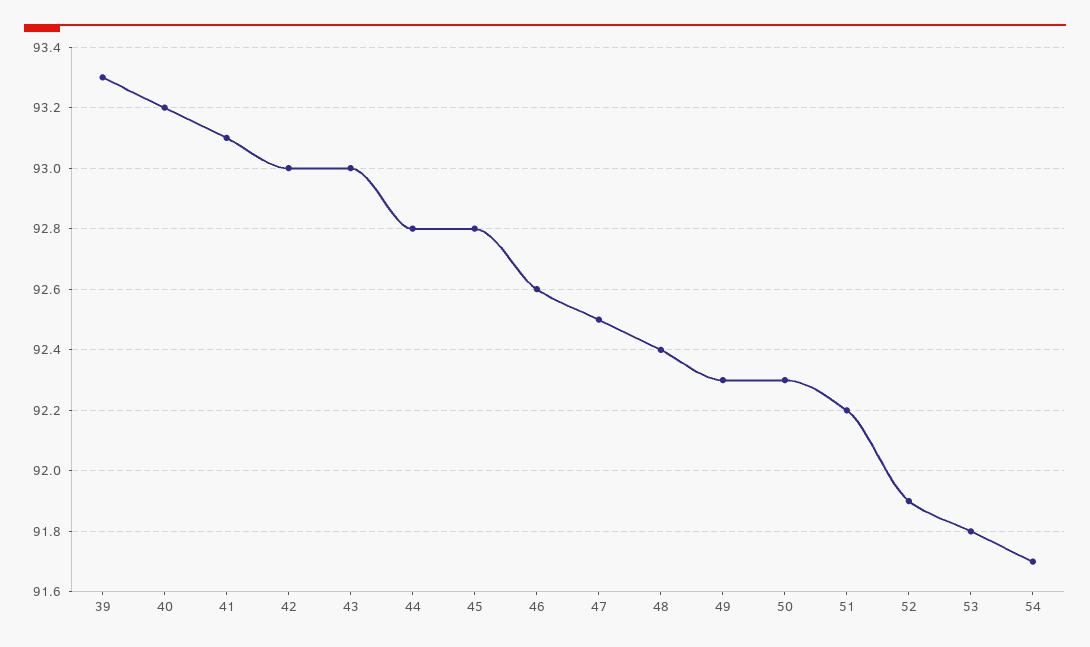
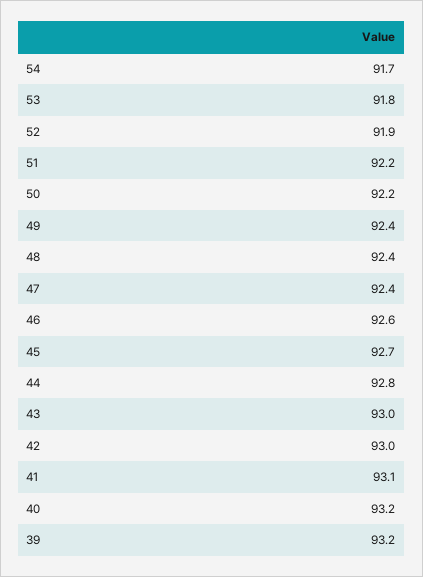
  {
-   "39": 93.3,
+   "39": 93.2,
    "40": 93.2,
    "41": 93.1,
    "42": 93,
    "43": 93,
    "44": 92.8,
-   "45": 92.8,
+   "45": 92.7,
    "46": 92.6,
-   "47": 92.5,
+   "47": 92.4,
    "48": 92.4,
-   "49": 92.3,
+   "49": 92.4,
-   "50": 92.3,
+   "50": 92.2,
    "51": 92.2,
    "52": 91.9,
    "53": 91.8,
    "54": 91.7
  }

